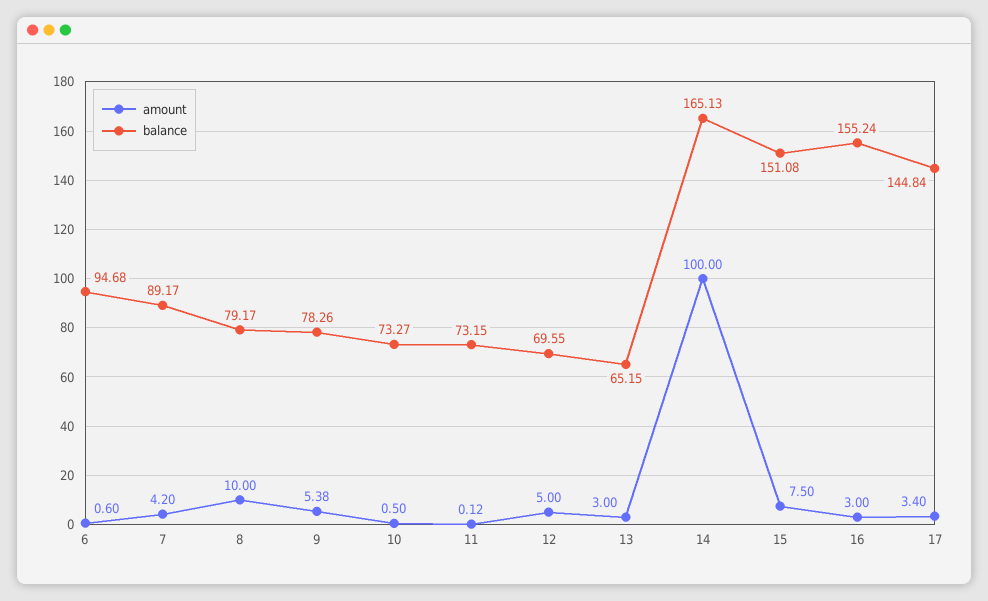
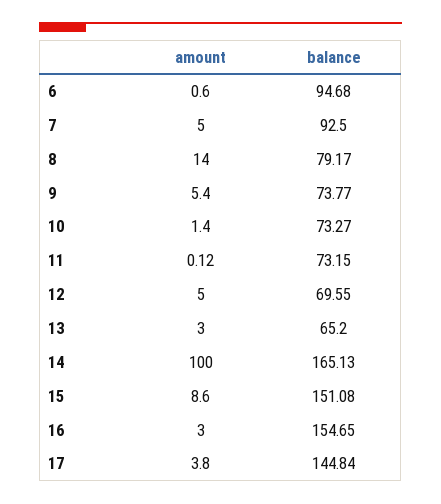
  {
    "amount": {
      "6": 0.6,
-     "7": 4.2,
+     "7": 5,
-     "8": 10,
+     "8": 14,
-     "9": 5.38,
+     "9": 5.4,
-     "10": 0.5,
+     "10": 1.4,
      "11": 0.12,
      "12": 5,
      "13": 3,
      "14": 100,
-     "15": 7.5,
+     "15": 8.6,
      "16": 3,
-     "17": 3.4
+     "17": 3.8
    },
    "balance": {
      "6": 94.68,
-     "7": 89.17,
+     "7": 92.5,
      "8": 79.17,
-     "9": 78.26,
+     "9": 73.77,
      "10": 73.27,
      "11": 73.15,
      "12": 69.55,
-     "13": 65.15,
+     "13": 65.2,
      "14": 165.13,
      "15": 151.08,
-     "16": 155.24,
+     "16": 154.65,
      "17": 144.84
    }
  }

